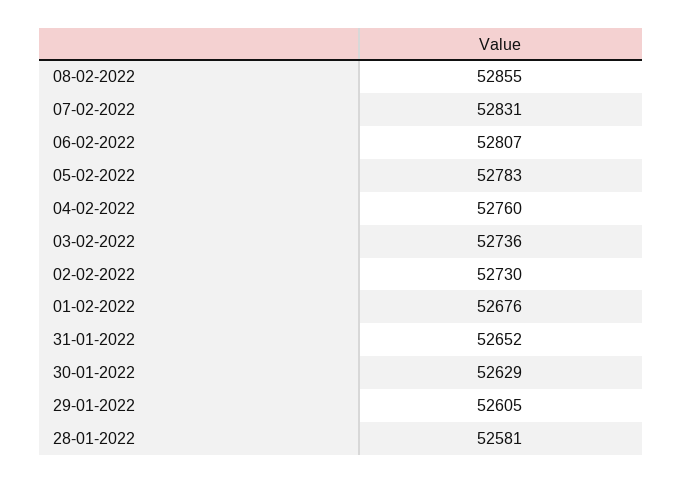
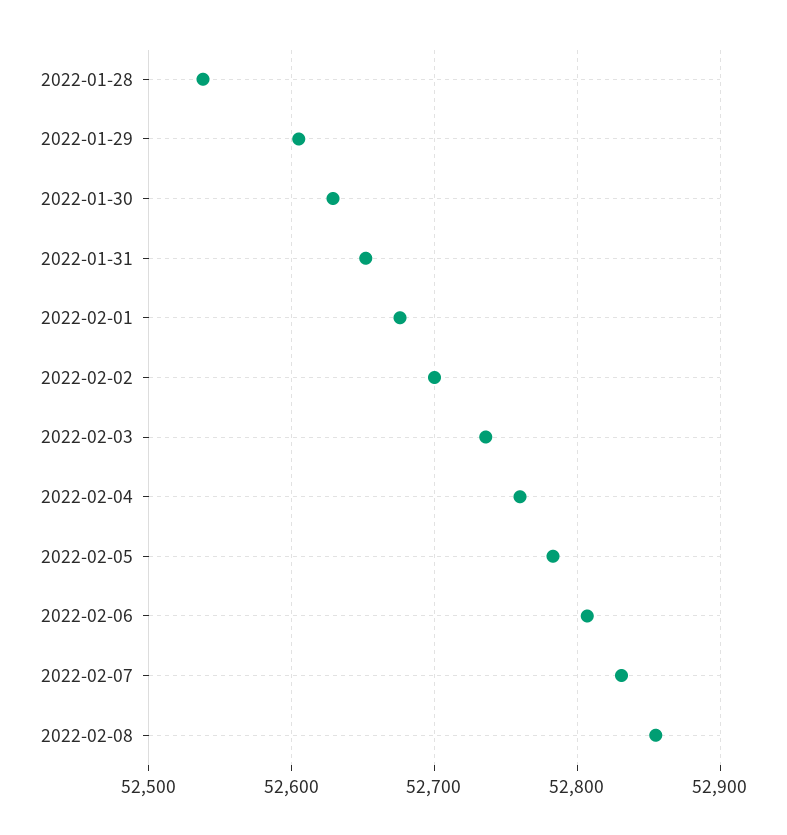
  {
    "08-02-2022": 52855,
    "07-02-2022": 52831,
    "06-02-2022": 52807,
    "05-02-2022": 52783,
    "04-02-2022": 52760,
    "03-02-2022": 52736,
-   "02-02-2022": 52730,
+   "02-02-2022": 52700,
    "01-02-2022": 52676,
    "31-01-2022": 52652,
    "30-01-2022": 52629,
    "29-01-2022": 52605,
-   "28-01-2022": 52581
+   "28-01-2022": 52540
  }

